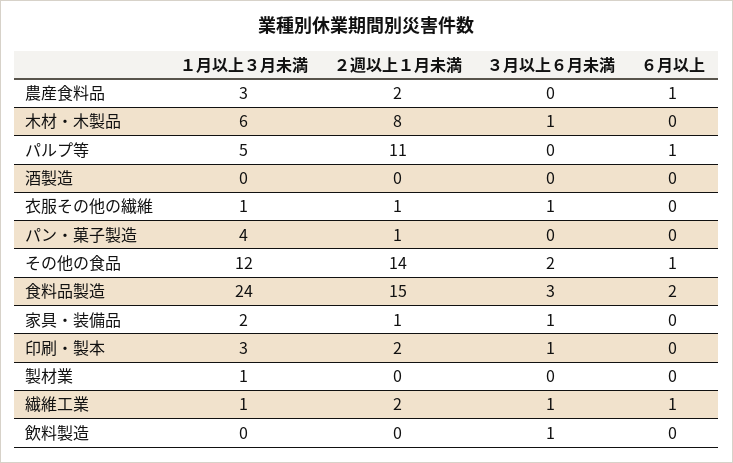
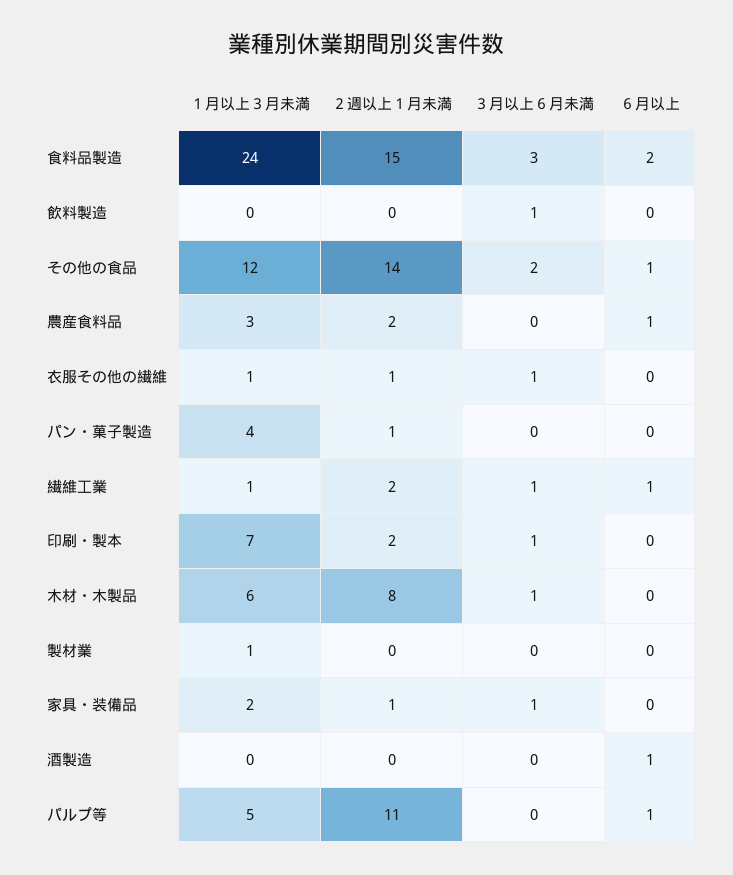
  {
    "１月以上３月未満": {
      "農産食料品": 3,
      "木材・木製品": 6,
      "パルプ等": 5,
      "酒製造": 0,
      "衣服その他の繊維": 1,
      "パン・菓子製造": 4,
      "その他の食品": 12,
      "食料品製造": 24,
      "家具・装備品": 2,
-     "印刷・製本": 3,
+     "印刷・製本": 7,
      "製材業": 1,
      "繊維工業": 1,
      "飲料製造": 0
    },
    "２週以上１月未満": {
      "農産食料品": 2,
      "木材・木製品": 8,
      "パルプ等": 11,
      "酒製造": 0,
      "衣服その他の繊維": 1,
      "パン・菓子製造": 1,
      "その他の食品": 14,
      "食料品製造": 15,
      "家具・装備品": 1,
      "印刷・製本": 2,
      "製材業": 0,
      "繊維工業": 2,
      "飲料製造": 0
    },
    "３月以上６月未満": {
      "農産食料品": 0,
      "木材・木製品": 1,
      "パルプ等": 0,
      "酒製造": 0,
      "衣服その他の繊維": 1,
      "パン・菓子製造": 0,
      "その他の食品": 2,
      "食料品製造": 3,
      "家具・装備品": 1,
      "印刷・製本": 1,
      "製材業": 0,
      "繊維工業": 1,
      "飲料製造": 1
    },
    "６月以上": {
      "農産食料品": 1,
      "木材・木製品": 0,
      "パルプ等": 1,
-     "酒製造": 0,
+     "酒製造": 1,
      "衣服その他の繊維": 0,
      "パン・菓子製造": 0,
      "その他の食品": 1,
      "食料品製造": 2,
      "家具・装備品": 0,
      "印刷・製本": 0,
      "製材業": 0,
      "繊維工業": 1,
      "飲料製造": 0
    }
  }

